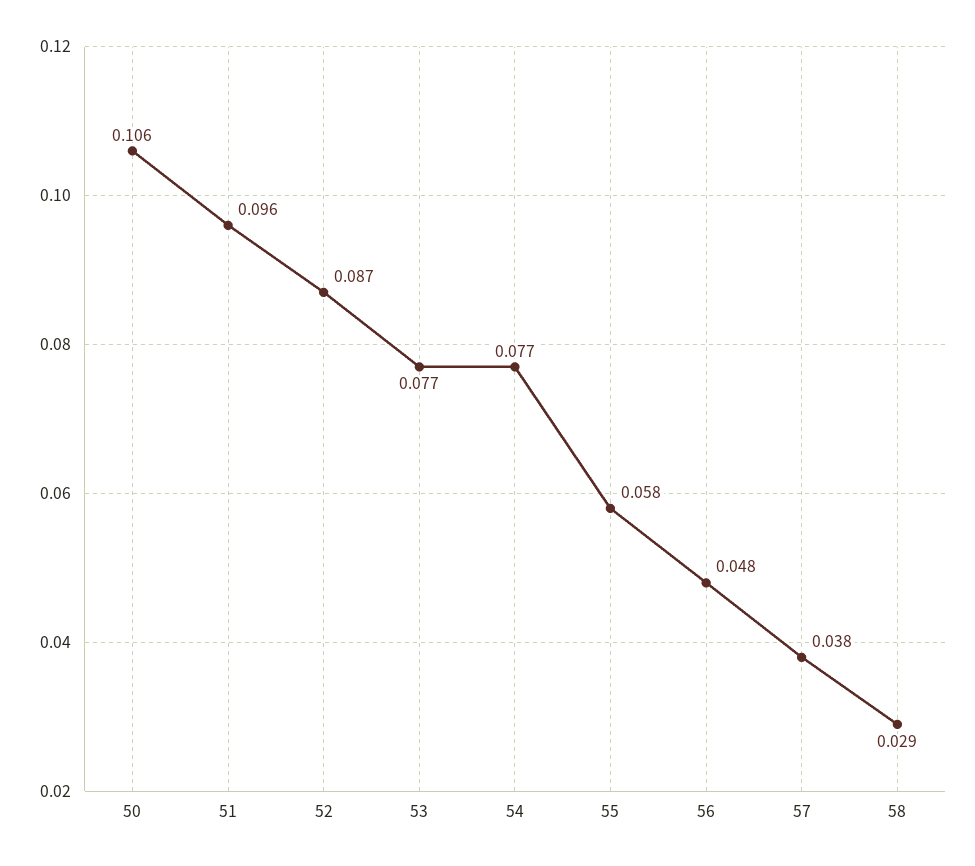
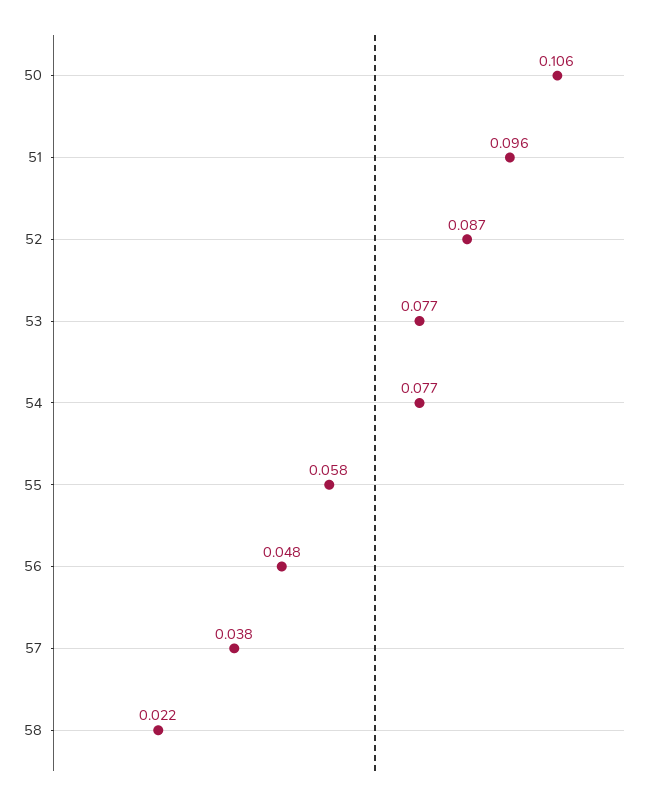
  {
    "50": 0.106,
    "51": 0.096,
    "52": 0.087,
    "53": 0.077,
    "54": 0.077,
    "55": 0.058,
    "56": 0.048,
    "57": 0.038,
-   "58": 0.029
+   "58": 0.022
  }

